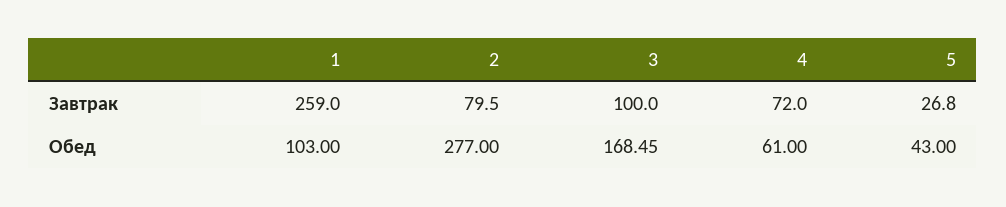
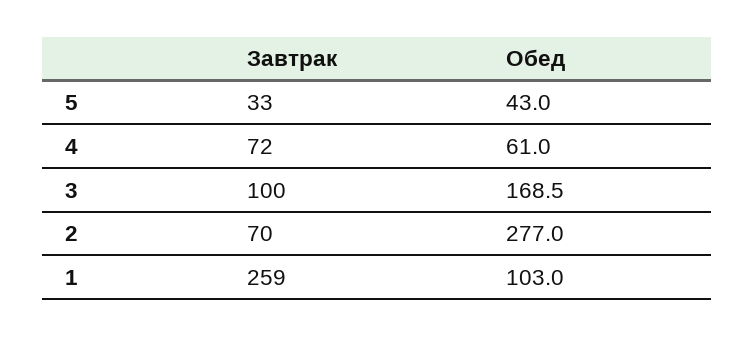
  {
    "1": {
      "Завтрак": 259,
      "Обед": 103
    },
    "2": {
-     "Завтрак": 79.5,
+     "Завтрак": 70,
      "Обед": 277
    },
    "3": {
      "Завтрак": 100,
      "Обед": 168.45
    },
    "4": {
      "Завтрак": 72,
      "Обед": 61
    },
    "5": {
-     "Завтрак": 26.8,
+     "Завтрак": 33,
      "Обед": 43
    }
  }

